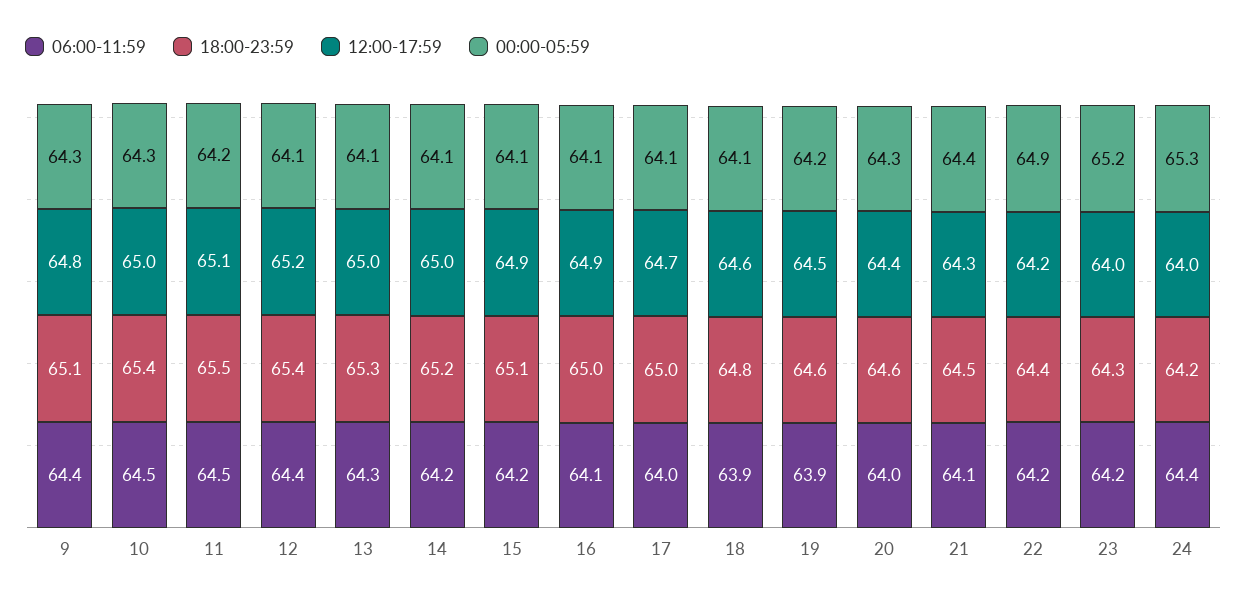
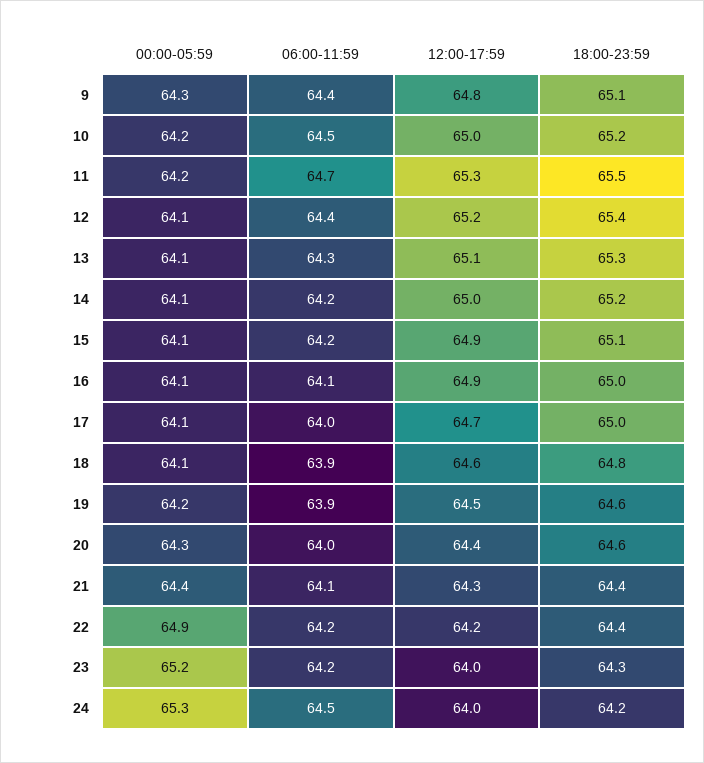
  {
    "06:00-11:59": {
      "9": 64.4,
      "10": 64.5,
-     "11": 64.5,
+     "11": 64.7,
      "12": 64.4,
      "13": 64.3,
      "14": 64.2,
      "15": 64.2,
      "16": 64.1,
      "17": 64,
      "18": 63.9,
      "19": 63.9,
      "20": 64,
      "21": 64.1,
      "22": 64.2,
      "23": 64.2,
-     "24": 64.4
+     "24": 64.5
    },
    "18:00-23:59": {
      "9": 65.1,
-     "10": 65.4,
+     "10": 65.2,
      "11": 65.5,
      "12": 65.4,
      "13": 65.3,
      "14": 65.2,
      "15": 65.1,
      "16": 65,
      "17": 65,
      "18": 64.8,
      "19": 64.6,
      "20": 64.6,
-     "21": 64.5,
+     "21": 64.4,
      "22": 64.4,
      "23": 64.3,
      "24": 64.2
    },
    "12:00-17:59": {
      "9": 64.8,
      "10": 65,
-     "11": 65.1,
+     "11": 65.3,
      "12": 65.2,
-     "13": 65,
+     "13": 65.1,
      "14": 65,
      "15": 64.9,
      "16": 64.9,
      "17": 64.7,
      "18": 64.6,
      "19": 64.5,
      "20": 64.4,
      "21": 64.3,
      "22": 64.2,
      "23": 64,
      "24": 64
    },
    "00:00-05:59": {
      "9": 64.3,
-     "10": 64.3,
+     "10": 64.2,
      "11": 64.2,
      "12": 64.1,
      "13": 64.1,
      "14": 64.1,
      "15": 64.1,
      "16": 64.1,
      "17": 64.1,
      "18": 64.1,
      "19": 64.2,
      "20": 64.3,
      "21": 64.4,
      "22": 64.9,
      "23": 65.2,
      "24": 65.3
    }
  }

